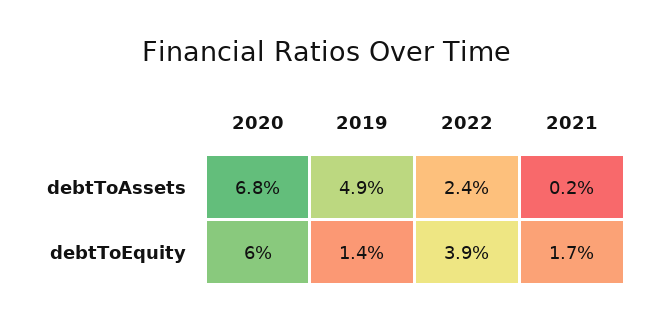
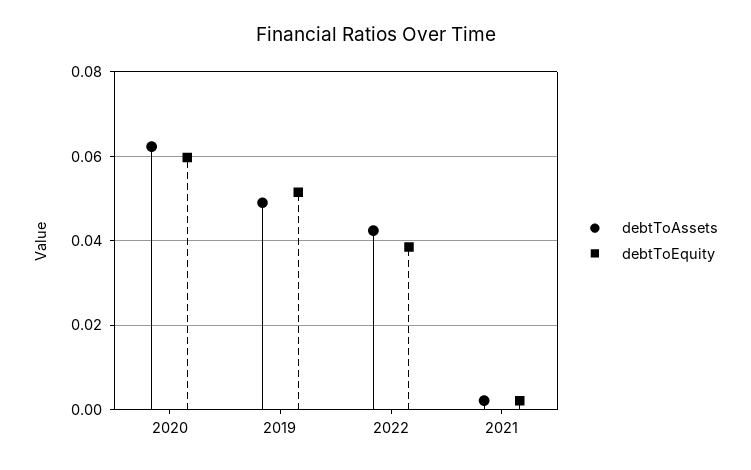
  {
    "debtToAssets": {
-     "2020": 0.068,
+     "2020": 0.062,
      "2019": 0.049,
-     "2022": 0.024,
+     "2022": 0.042,
      "2021": 0.002
    },
    "debtToEquity": {
      "2020": 0.06,
-     "2019": 0.014,
+     "2019": 0.052,
      "2022": 0.039,
-     "2021": 0.017
+     "2021": 0.002
    }
  }

